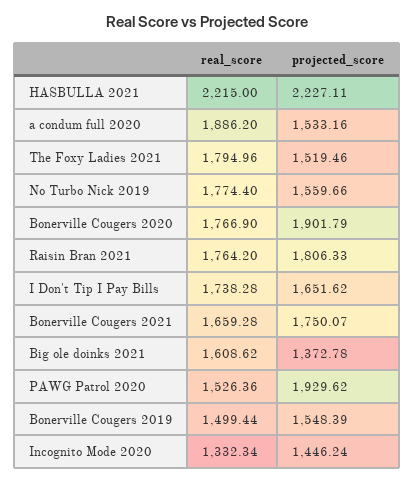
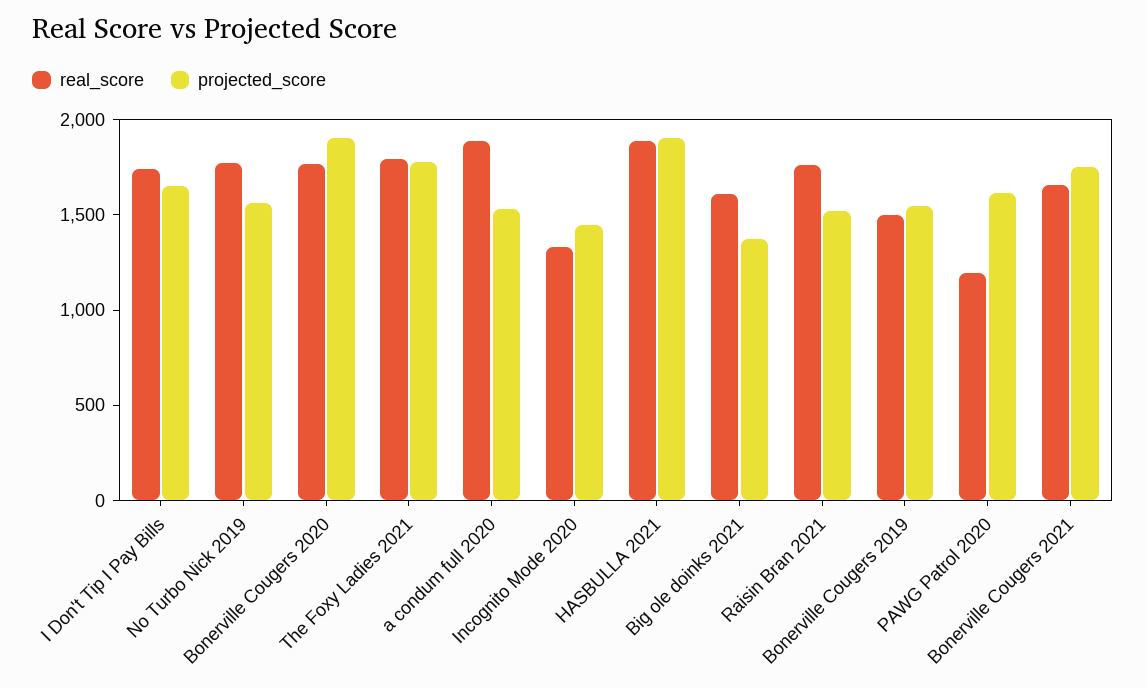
  {
    "real_score": {
-     "HASBULLA 2021": 2215,
+     "HASBULLA 2021": 1900,
      "a condum full 2020": 1886.2,
      "The Foxy Ladies 2021": 1794.96,
      "No Turbo Nick 2019": 1774.4,
      "Bonerville Cougers 2020": 1766.9,
      "Raisin Bran 2021": 1764.2,
      "I Don't Tip I Pay Bills": 1738.28,
      "Bonerville Cougers 2021": 1659.28,
      "Big ole doinks 2021": 1608.62,
-     "PAWG Patrol 2020": 1526.36,
+     "PAWG Patrol 2020": 1200,
      "Bonerville Cougers 2019": 1499.44,
      "Incognito Mode 2020": 1332.34
    },
    "projected_score": {
-     "HASBULLA 2021": 2227.11,
+     "HASBULLA 2021": 1900,
      "a condum full 2020": 1533.16,
-     "The Foxy Ladies 2021": 1519.46,
+     "The Foxy Ladies 2021": 1800,
      "No Turbo Nick 2019": 1559.66,
      "Bonerville Cougers 2020": 1901.79,
-     "Raisin Bran 2021": 1806.33,
+     "Raisin Bran 2021": 1500,
      "I Don't Tip I Pay Bills": 1651.62,
      "Bonerville Cougers 2021": 1750.07,
      "Big ole doinks 2021": 1372.78,
-     "PAWG Patrol 2020": 1929.62,
+     "PAWG Patrol 2020": 1600,
      "Bonerville Cougers 2019": 1548.39,
      "Incognito Mode 2020": 1446.24
    }
  }

